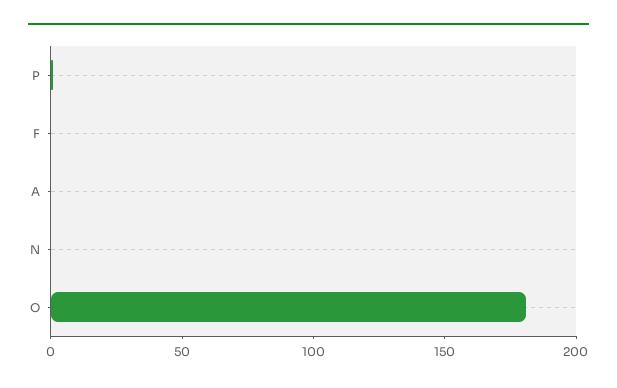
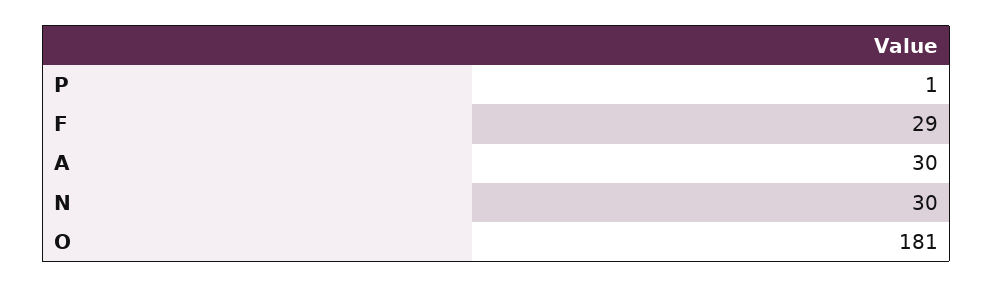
  {
    "P": 1,
-   "F": 0,
+   "F": 29,
-   "A": 0,
+   "A": 30,
-   "N": 0,
+   "N": 30,
    "O": 181
  }

